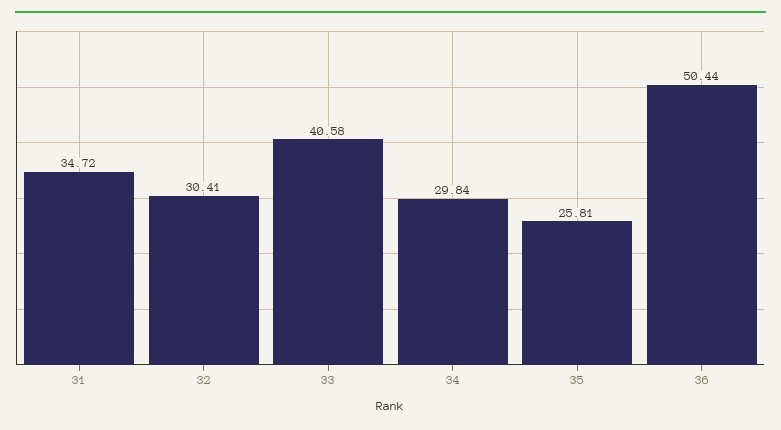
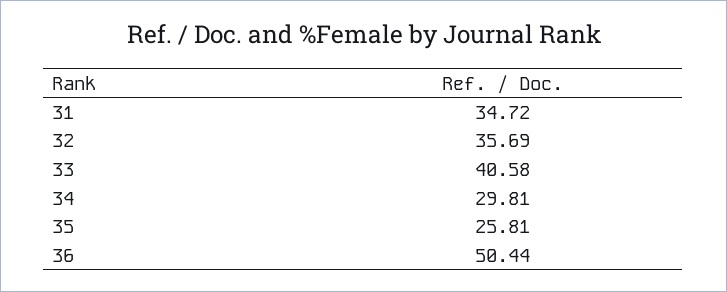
  {
    "31": 34.72,
-   "32": 30.41,
+   "32": 35.69,
    "33": 40.58,
-   "34": 29.84,
+   "34": 29.81,
    "35": 25.81,
    "36": 50.44
  }

